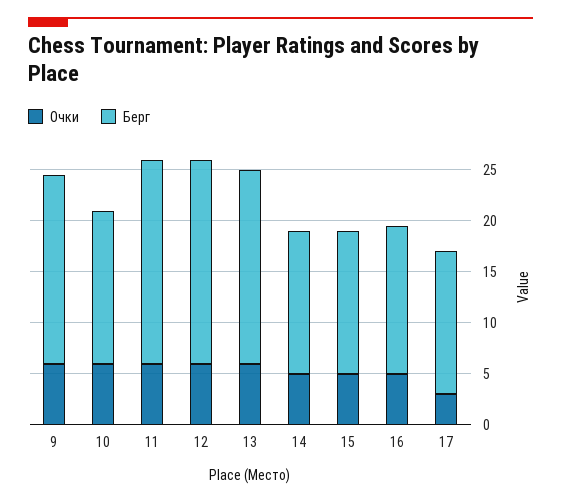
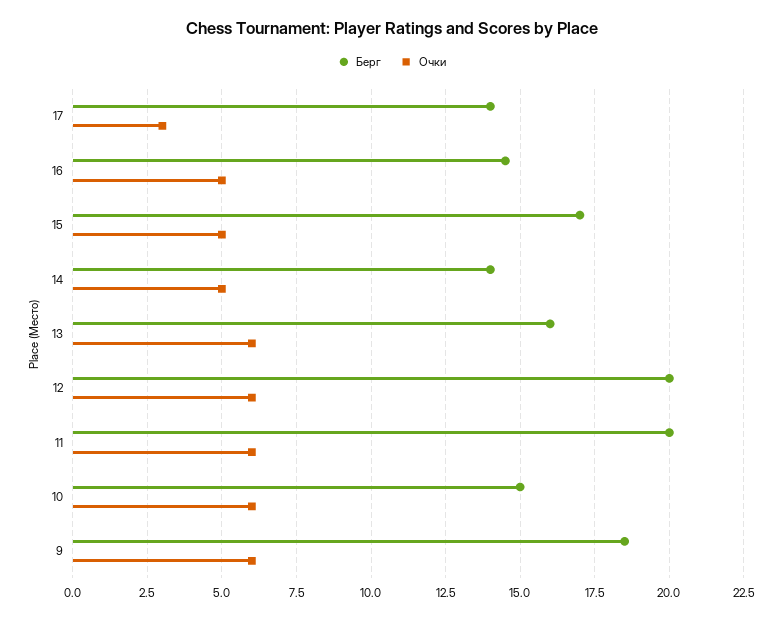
  {
    "Очки": {
      "9": 6,
      "10": 6,
      "11": 6,
      "12": 6,
      "13": 6,
      "14": 5,
      "15": 5,
      "16": 5,
      "17": 3
    },
    "Берг": {
      "9": 18.5,
      "10": 15,
      "11": 20,
      "12": 20,
-     "13": 19,
+     "13": 16,
      "14": 14,
-     "15": 14,
+     "15": 17,
      "16": 14.5,
      "17": 14
    }
  }

